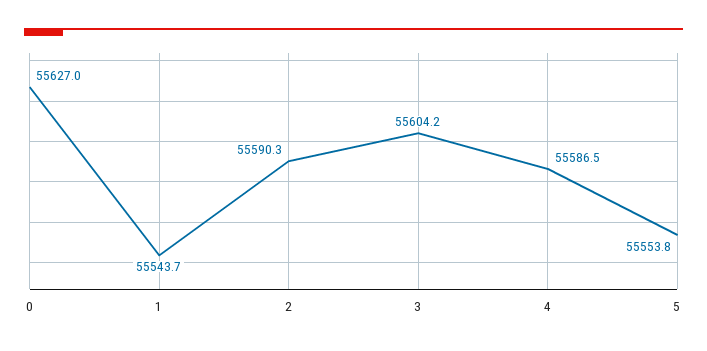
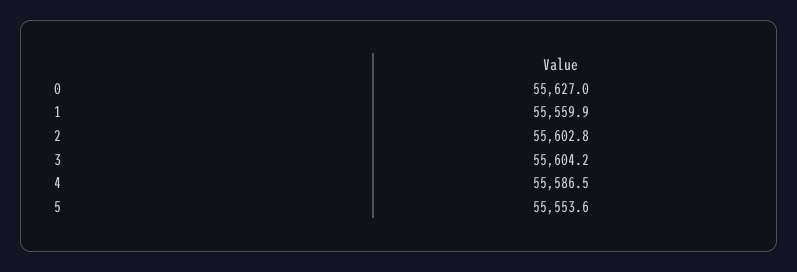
  {
    "0": 55627,
-   "1": 55543.7,
+   "1": 55559.9,
-   "2": 55590.3,
+   "2": 55602.8,
    "3": 55604.2,
    "4": 55586.5,
-   "5": 55553.8
+   "5": 55553.6
  }

